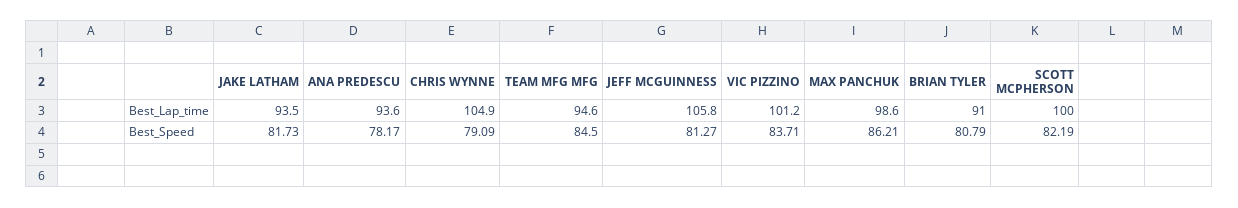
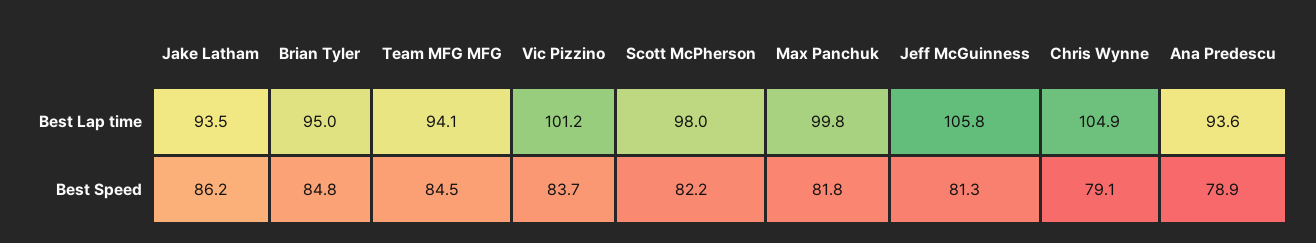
  {
    "JAKE LATHAM": {
      "Best_Lap_time": 93.5,
-     "Best_Speed": 81.73
+     "Best_Speed": 86.2
    },
    "ANA PREDESCU": {
      "Best_Lap_time": 93.6,
-     "Best_Speed": 78.17
+     "Best_Speed": 78.9
    },
    "CHRIS WYNNE": {
      "Best_Lap_time": 104.9,
      "Best_Speed": 79.09
    },
    "TEAM MFG MFG": {
-     "Best_Lap_time": 94.6,
+     "Best_Lap_time": 94.1,
      "Best_Speed": 84.5
    },
    "JEFF MCGUINNESS": {
      "Best_Lap_time": 105.8,
      "Best_Speed": 81.27
    },
    "VIC PIZZINO": {
      "Best_Lap_time": 101.2,
      "Best_Speed": 83.71
    },
    "MAX PANCHUK": {
-     "Best_Lap_time": 98.6,
+     "Best_Lap_time": 99.8,
-     "Best_Speed": 86.21
+     "Best_Speed": 81.8
    },
    "BRIAN TYLER": {
-     "Best_Lap_time": 91,
+     "Best_Lap_time": 95,
-     "Best_Speed": 80.79
+     "Best_Speed": 84.8
    },
    "SCOTT MCPHERSON": {
-     "Best_Lap_time": 100,
+     "Best_Lap_time": 98,
      "Best_Speed": 82.19
    }
  }

